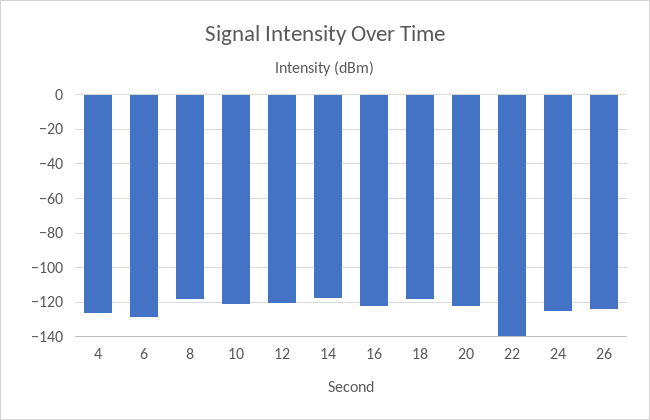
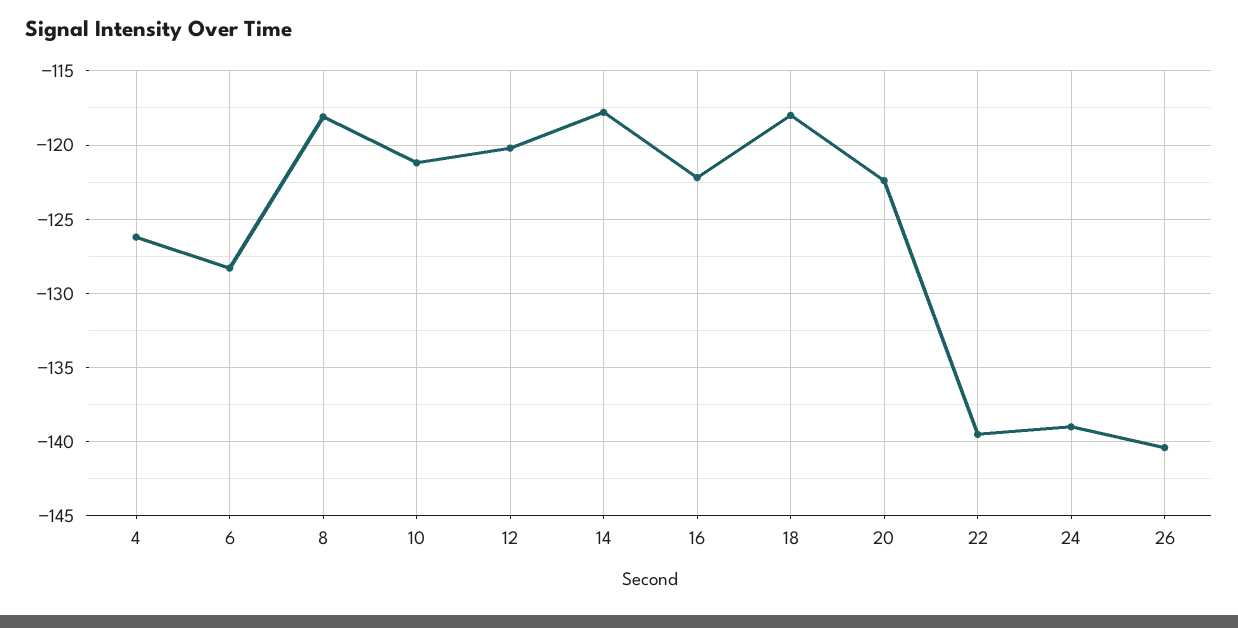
  {
    "4": -126,
    "6": -128.5,
    "8": -118,
    "10": -121,
    "12": -120,
    "14": -118,
    "16": -122,
    "18": -118,
    "20": -122.5,
    "22": -139.5,
-   "24": -125,
+   "24": -139,
-   "26": -125
+   "26": -140.5
  }

